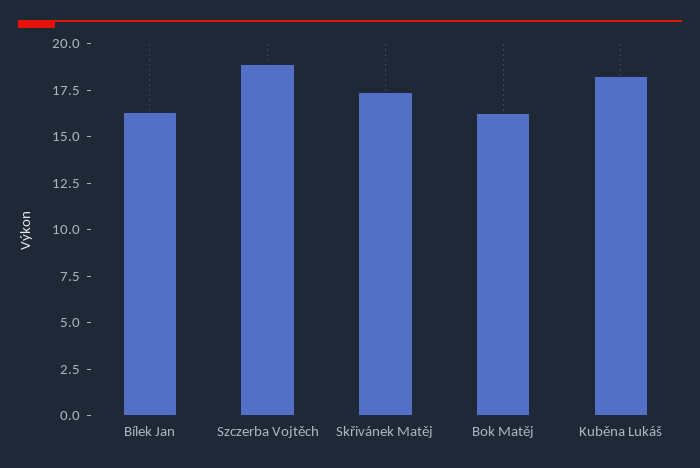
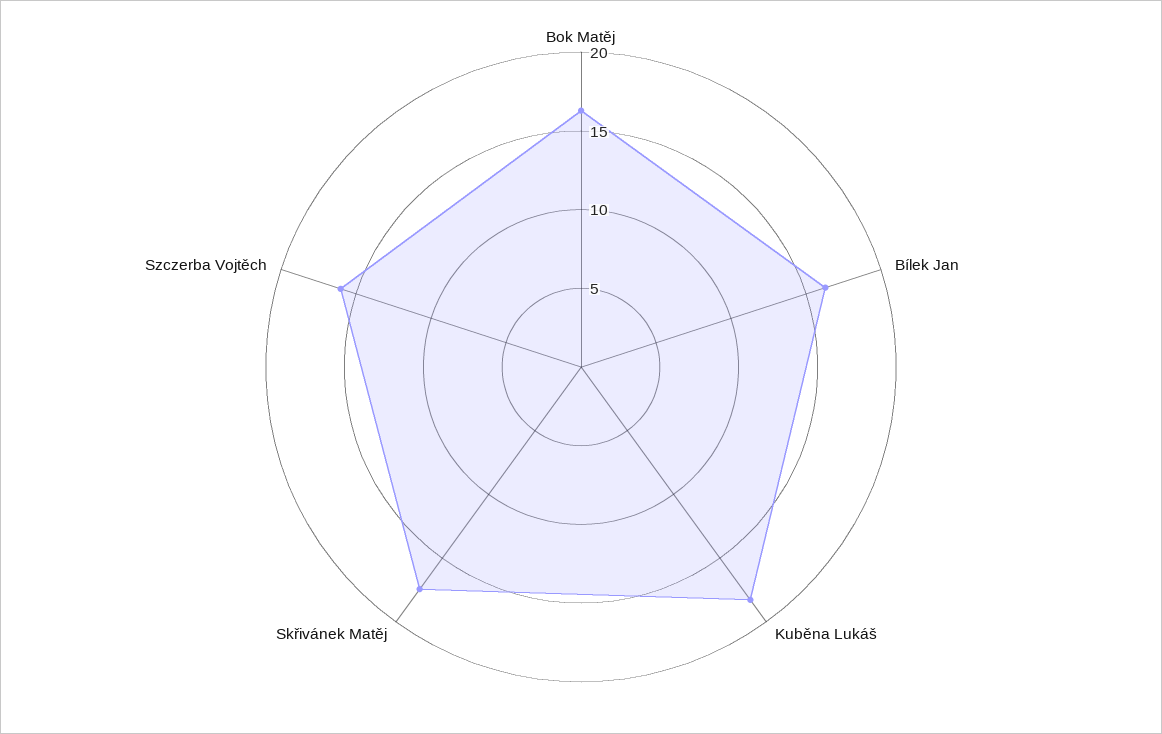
  {
    "Bílek Jan": 16.5,
-   "Szczerba Vojtěch": 19,
+   "Szczerba Vojtěch": 16,
    "Skřivánek Matěj": 17.5,
    "Bok Matěj": 16.5,
    "Kuběna Lukáš": 18.5
  }

